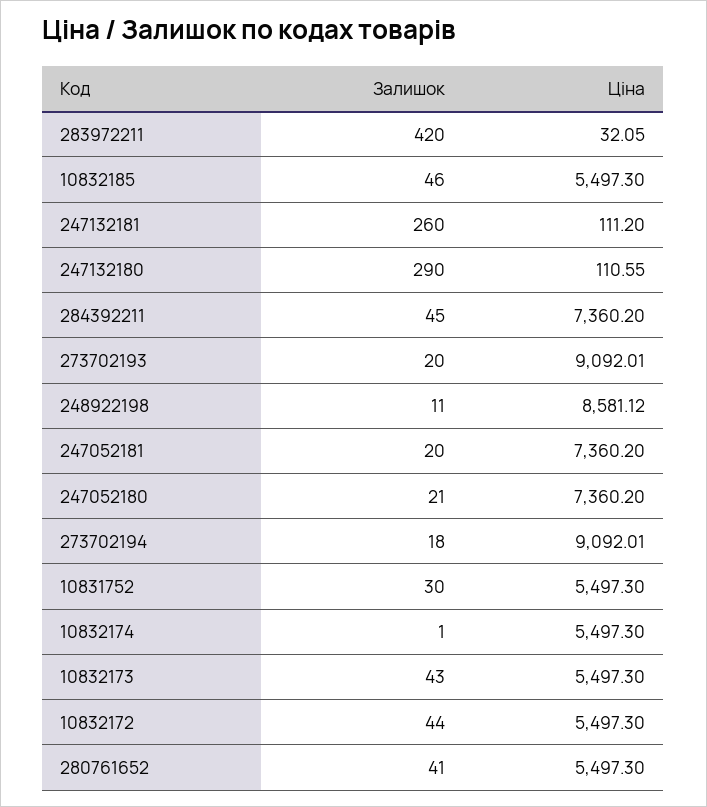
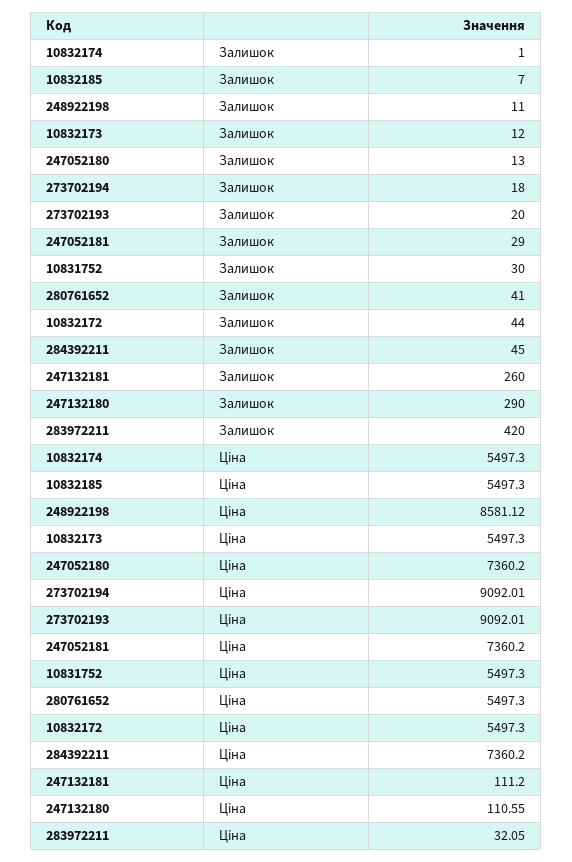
  {
    "Залишок": {
      "283972211": 420,
-     "10832185": 46,
+     "10832185": 7,
      "247132181": 260,
      "247132180": 290,
      "284392211": 45,
      "273702193": 20,
      "248922198": 11,
-     "247052181": 20,
+     "247052181": 29,
-     "247052180": 21,
+     "247052180": 13,
      "273702194": 18,
      "10831752": 30,
      "10832174": 1,
-     "10832173": 43,
+     "10832173": 12,
      "10832172": 44,
      "280761652": 41
    },
    "Ціна": {
      "283972211": 32.05,
      "10832185": 5497.3,
      "247132181": 111.2,
      "247132180": 110.55,
      "284392211": 7360.2,
      "273702193": 9092.01,
      "248922198": 8581.12,
      "247052181": 7360.2,
      "247052180": 7360.2,
      "273702194": 9092.01,
      "10831752": 5497.3,
      "10832174": 5497.3,
      "10832173": 5497.3,
      "10832172": 5497.3,
      "280761652": 5497.3
    }
  }

